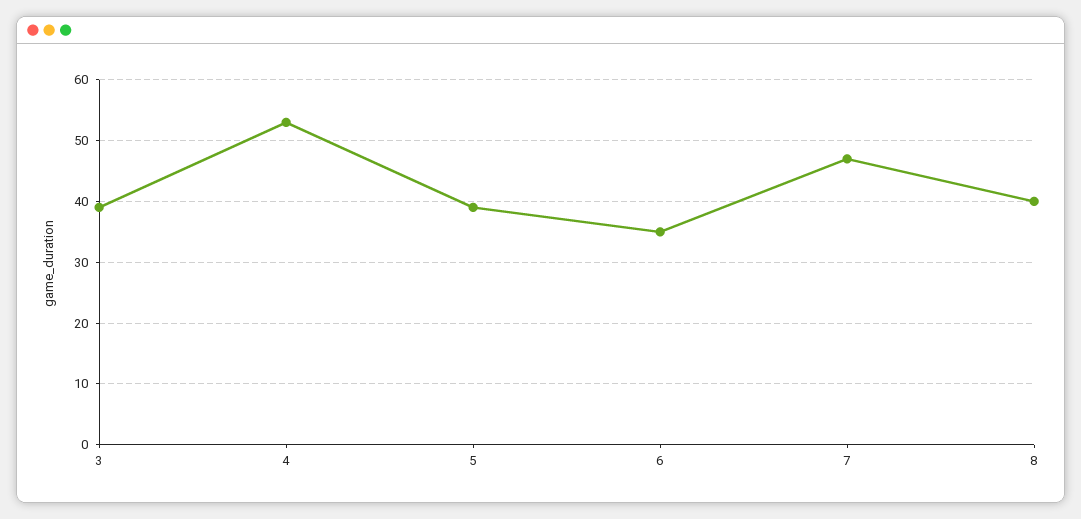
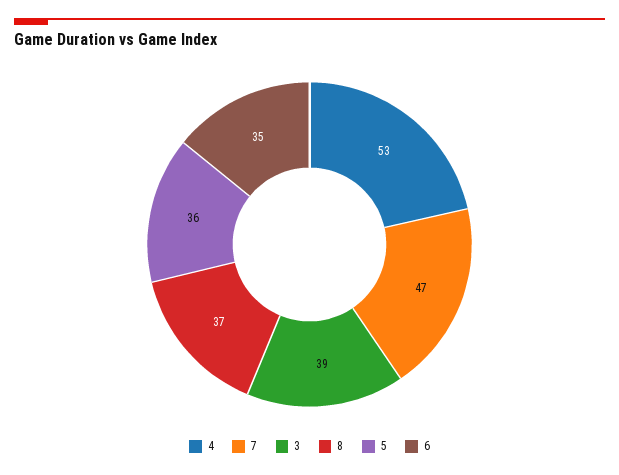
  {
    "3": 39,
    "4": 53,
-   "5": 39,
+   "5": 36,
    "6": 35,
    "7": 47,
-   "8": 40
+   "8": 37
  }

